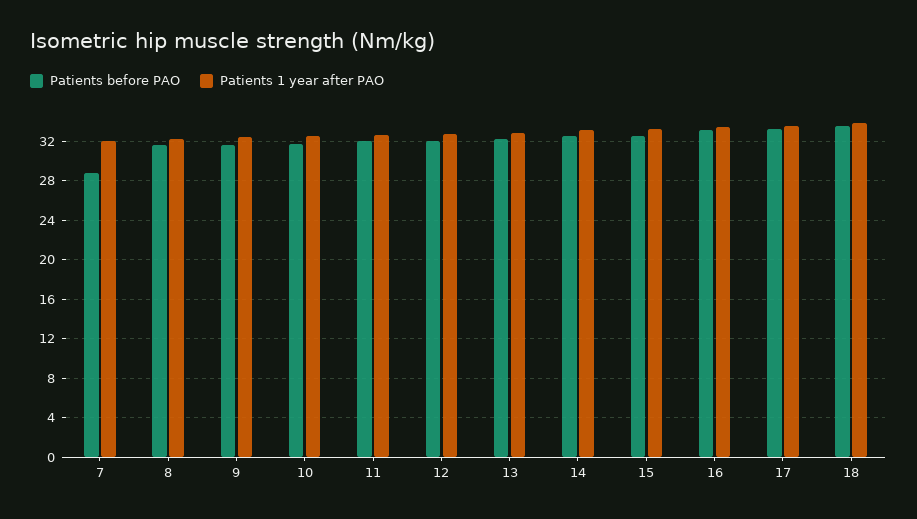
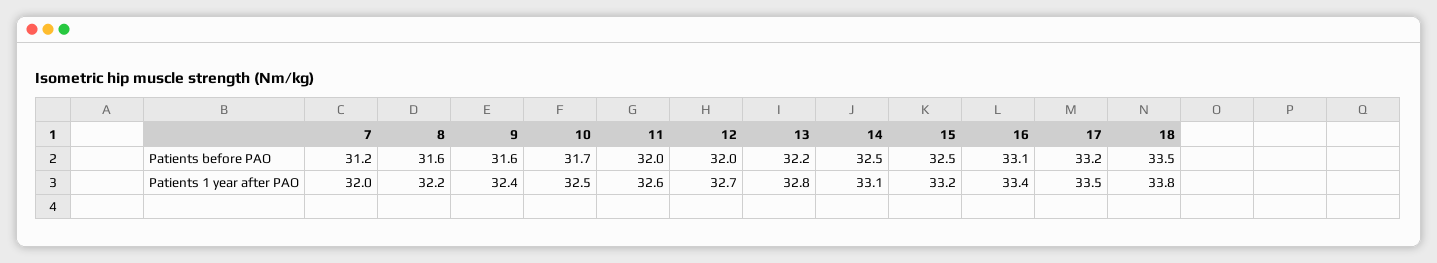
  {
    "Patients before PAO": {
-     "7": 29,
+     "7": 31.2,
      "8": 31.6,
      "9": 31.6,
      "10": 31.7,
      "11": 32,
      "12": 32,
      "13": 32.2,
      "14": 32.5,
      "15": 32.5,
      "16": 33.1,
      "17": 33.2,
      "18": 33.5
    },
    "Patients 1 year after PAO": {
      "7": 32,
      "8": 32.2,
      "9": 32.4,
      "10": 32.5,
      "11": 32.6,
      "12": 32.7,
      "13": 32.8,
      "14": 33.1,
      "15": 33.2,
      "16": 33.4,
      "17": 33.5,
      "18": 33.8
    }
  }

